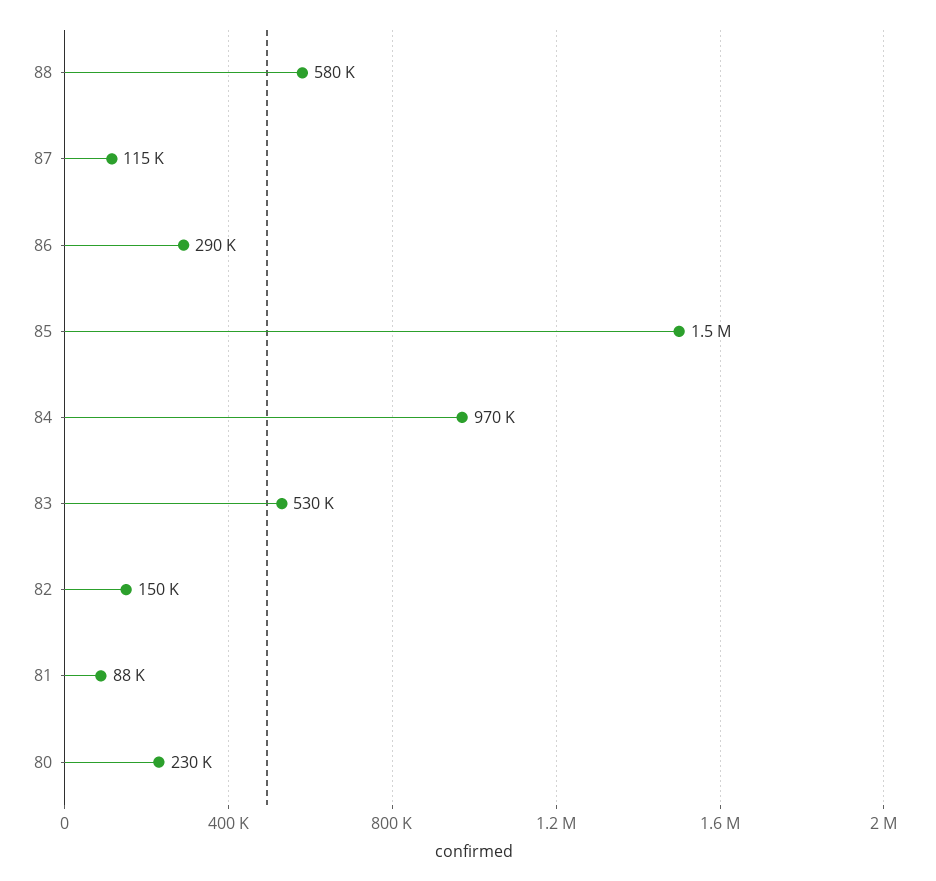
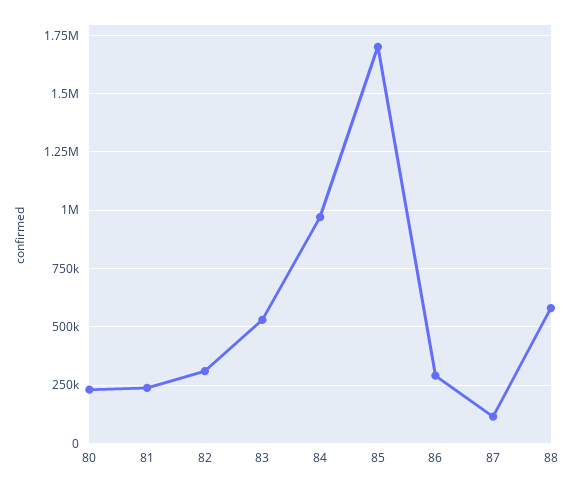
  {
    "88": 580000,
    "87": 115000,
    "86": 290000,
-   "85": 1500000,
+   "85": 1700000,
    "84": 970000,
    "83": 530000,
-   "82": 150000,
+   "82": 300000,
-   "81": 88000,
+   "81": 250000,
    "80": 230000
  }

